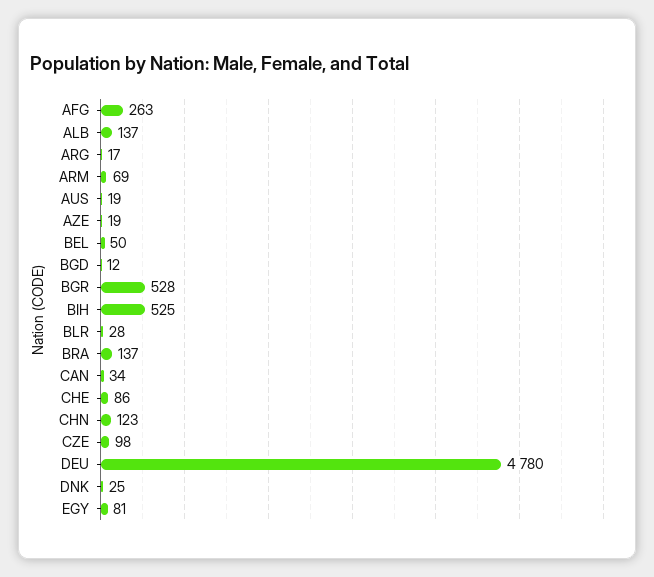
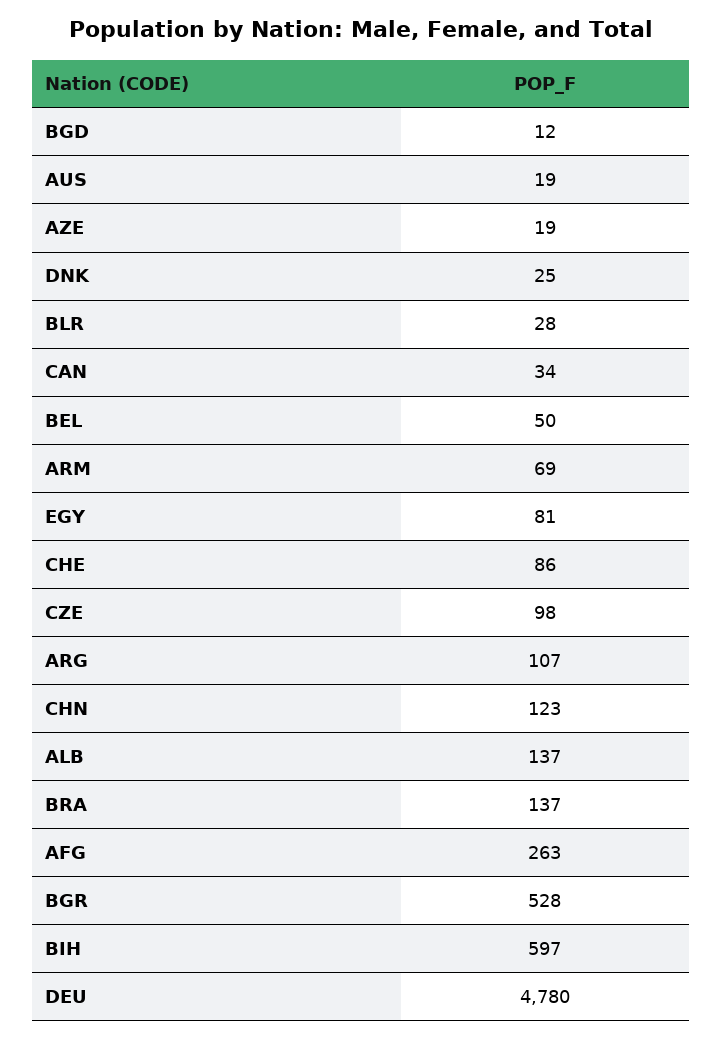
  {
    "AFG": 263,
    "ALB": 137,
-   "ARG": 17,
+   "ARG": 107,
    "ARM": 69,
    "AUS": 19,
    "AZE": 19,
    "BEL": 50,
    "BGD": 12,
    "BGR": 528,
-   "BIH": 525,
+   "BIH": 597,
    "BLR": 28,
    "BRA": 137,
    "CAN": 34,
    "CHE": 86,
    "CHN": 123,
    "CZE": 98,
    "DEU": 4780,
    "DNK": 25,
    "EGY": 81
  }

